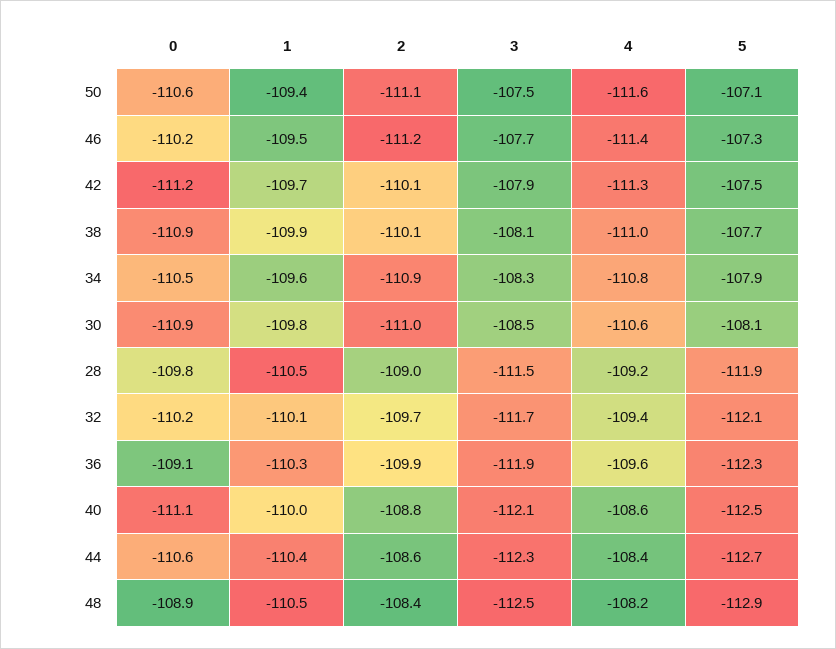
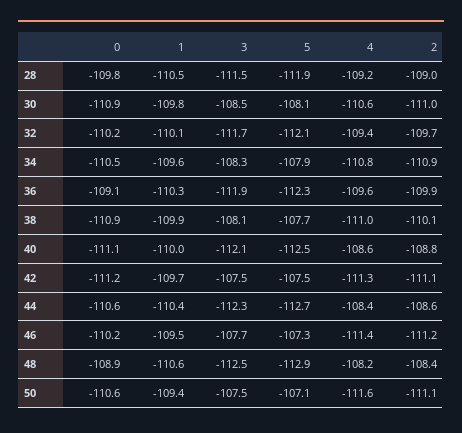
  {
    "0": {
      "50": -110.6,
      "46": -110.2,
      "42": -111.2,
      "38": -110.9,
      "34": -110.5,
      "30": -110.9,
      "28": -109.8,
      "32": -110.2,
      "36": -109.1,
      "40": -111.1,
      "44": -110.6,
      "48": -108.9
    },
    "1": {
      "50": -109.4,
      "46": -109.5,
      "42": -109.7,
      "38": -109.9,
      "34": -109.6,
      "30": -109.8,
      "28": -110.5,
      "32": -110.1,
      "36": -110.3,
      "40": -110,
      "44": -110.4,
-     "48": -110.5
+     "48": -110.6
    },
    "2": {
      "50": -111.1,
      "46": -111.2,
-     "42": -110.1,
+     "42": -111.1,
      "38": -110.1,
      "34": -110.9,
      "30": -111,
      "28": -109,
      "32": -109.7,
      "36": -109.9,
      "40": -108.8,
      "44": -108.6,
      "48": -108.4
    },
    "3": {
      "50": -107.5,
      "46": -107.7,
-     "42": -107.9,
+     "42": -107.5,
      "38": -108.1,
      "34": -108.3,
      "30": -108.5,
      "28": -111.5,
      "32": -111.7,
      "36": -111.9,
      "40": -112.1,
      "44": -112.3,
      "48": -112.5
    },
    "4": {
      "50": -111.6,
      "46": -111.4,
      "42": -111.3,
      "38": -111,
      "34": -110.8,
      "30": -110.6,
      "28": -109.2,
      "32": -109.4,
      "36": -109.6,
      "40": -108.6,
      "44": -108.4,
      "48": -108.2
    },
    "5": {
      "50": -107.1,
      "46": -107.3,
      "42": -107.5,
      "38": -107.7,
      "34": -107.9,
      "30": -108.1,
      "28": -111.9,
      "32": -112.1,
      "36": -112.3,
      "40": -112.5,
      "44": -112.7,
      "48": -112.9
    }
  }

